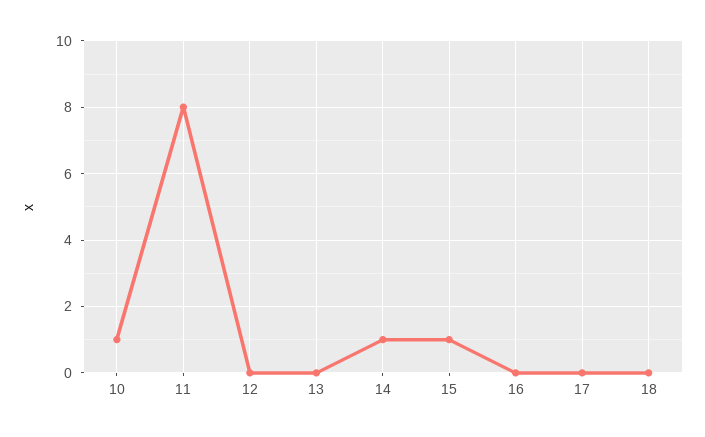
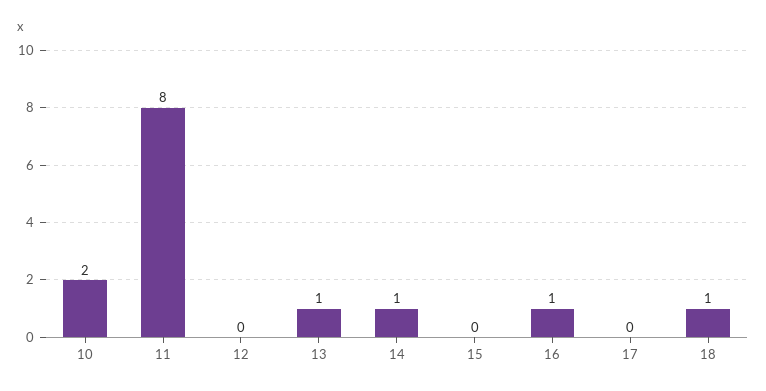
  {
-   "10": 1,
+   "10": 2,
    "11": 8,
    "12": 0,
-   "13": 0,
+   "13": 1,
    "14": 1,
-   "15": 1,
+   "15": 0,
-   "16": 0,
+   "16": 1,
    "17": 0,
-   "18": 0
+   "18": 1
  }

